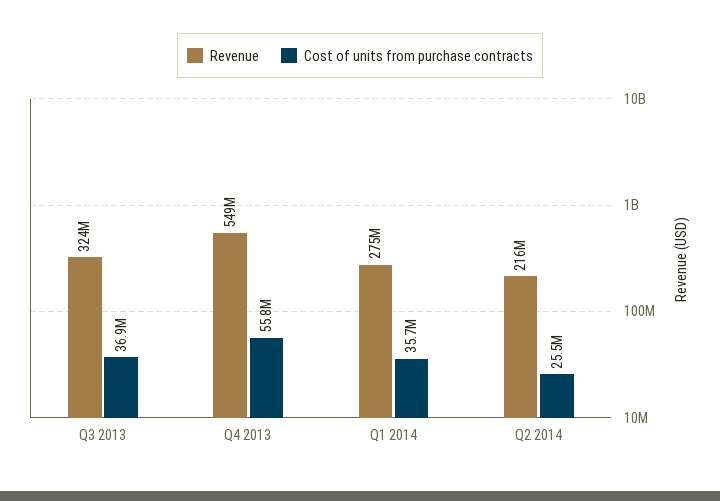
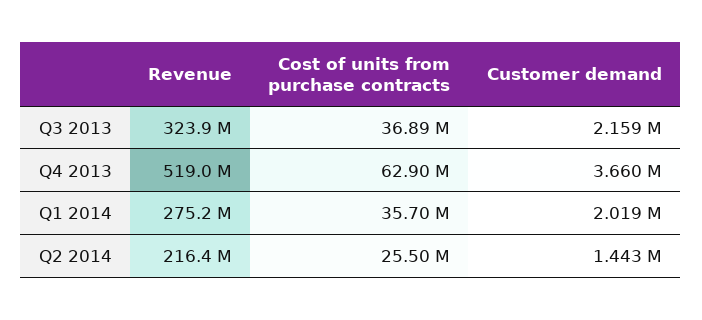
  {
    "Revenue": {
      "Q3 2013": 323900000,
-     "Q4 2013": 549000000,
+     "Q4 2013": 519000000,
      "Q1 2014": 275200000,
      "Q2 2014": 216400000
    },
    "Cost of units from purchase contracts": {
      "Q3 2013": 36890000,
-     "Q4 2013": 55800000,
+     "Q4 2013": 62900000,
      "Q1 2014": 35700000,
      "Q2 2014": 25500000
-   }
+   },
+   "Customer demand": {
+     "Q3 2013": 2159000,
+     "Q4 2013": 3660000,
+     "Q1 2014": 2019000,
+     "Q2 2014": 1443000
+   }
  }

